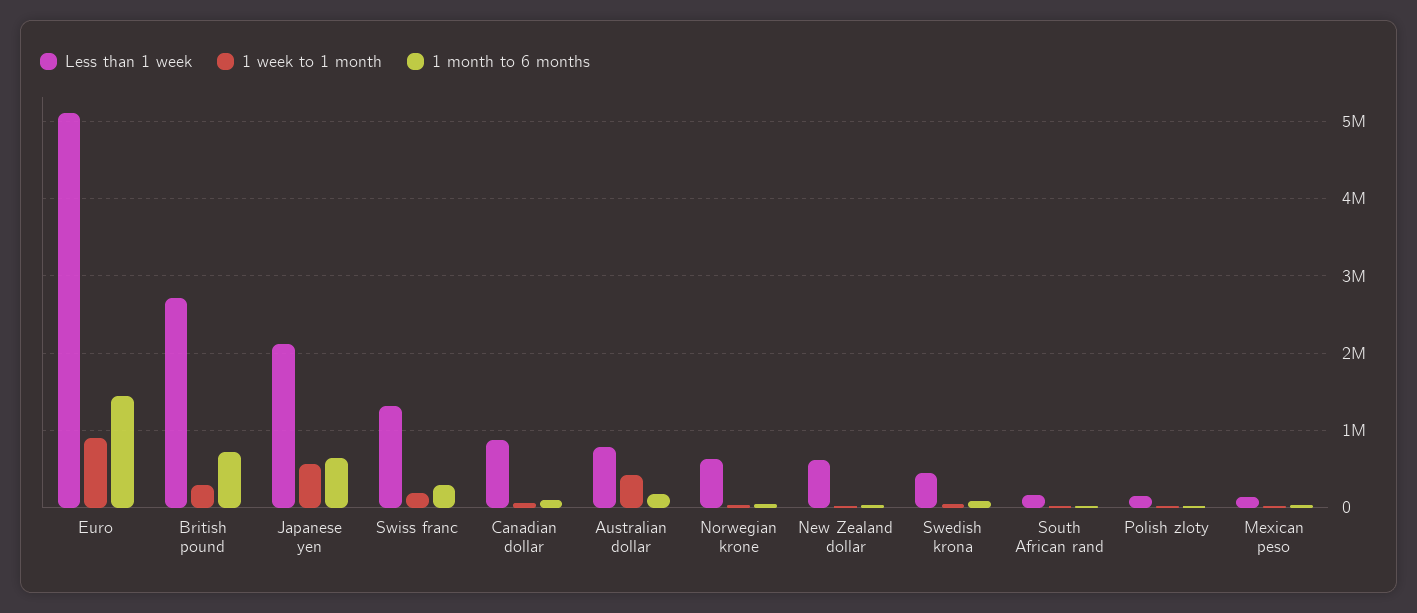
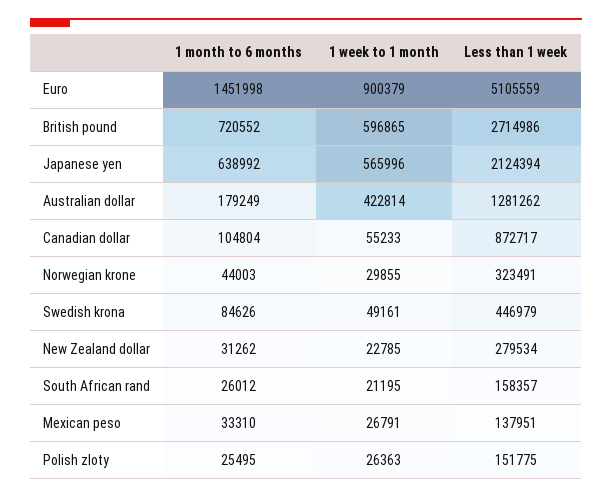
  {
    "Less than 1 week": {
      "Euro": 5105559,
      "British pound": 2714986,
      "Japanese yen": 2124394,
-     "Swiss franc": 1300000,
      "Canadian dollar": 872717,
-     "Australian dollar": 800000,
+     "Australian dollar": 1281262,
-     "Norwegian krone": 600000,
+     "Norwegian krone": 323491,
-     "New Zealand dollar": 600000,
+     "New Zealand dollar": 279534,
      "Swedish krona": 446979,
      "South African rand": 158357,
      "Polish zloty": 151775,
      "Mexican peso": 137951
    },
    "1 week to 1 month": {
      "Euro": 900379,
-     "British pound": 300000,
+     "British pound": 596865,
      "Japanese yen": 565996,
-     "Swiss franc": 200000,
      "Canadian dollar": 55233,
      "Australian dollar": 422814,
      "Norwegian krone": 29855,
      "New Zealand dollar": 22785,
      "Swedish krona": 49161,
      "South African rand": 21195,
      "Polish zloty": 26363,
      "Mexican peso": 26791
    },
    "1 month to 6 months": {
      "Euro": 1451998,
      "British pound": 720552,
      "Japanese yen": 638992,
-     "Swiss franc": 300000,
      "Canadian dollar": 104804,
      "Australian dollar": 179249,
      "Norwegian krone": 44003,
      "New Zealand dollar": 31262,
      "Swedish krona": 84626,
      "South African rand": 26012,
      "Polish zloty": 25495,
      "Mexican peso": 33310
    }
  }

